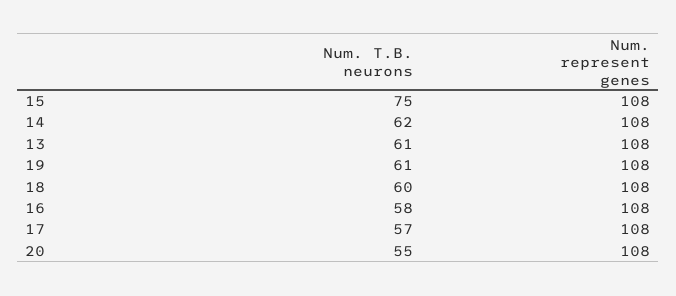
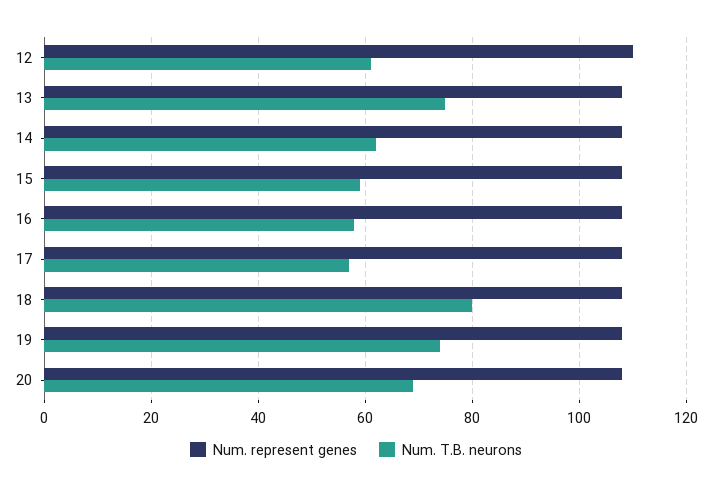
  {
    "Num. T.B. neurons": {
-     "15": 75,
+     "15": 60,
      "14": 62,
-     "13": 61,
+     "13": 75,
-     "19": 61,
+     "19": 75,
-     "18": 60,
+     "18": 80,
      "16": 58,
      "17": 57,
-     "20": 55
+     "20": 70,
+     "12": 60
    },
    "Num. represent genes": {
      "15": 108,
      "14": 108,
      "13": 108,
      "19": 108,
      "18": 108,
      "16": 108,
      "17": 108,
-     "20": 108
+     "20": 108,
+     "12": 110
    }
  }

